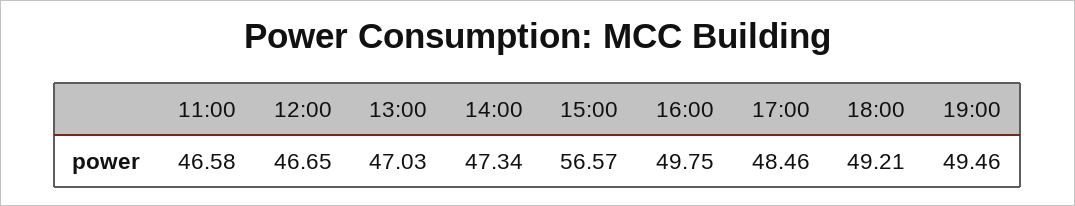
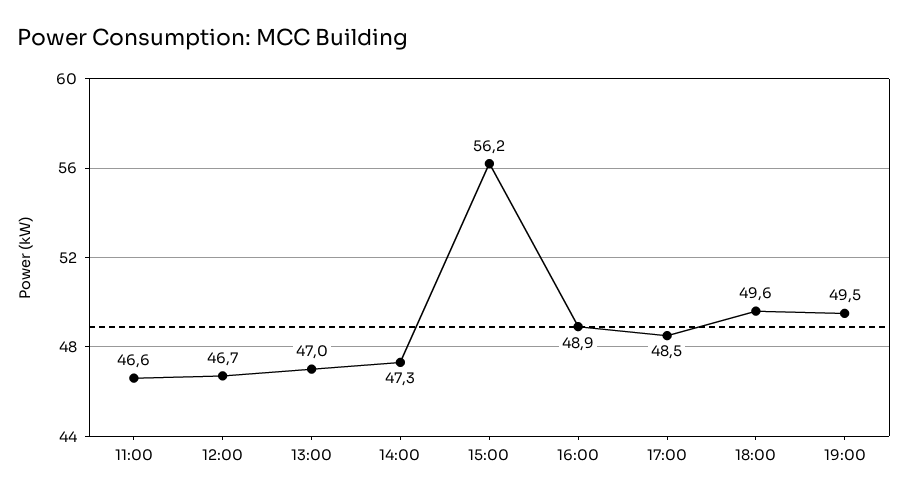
  {
    "11:00": 46.58,
    "12:00": 46.65,
    "13:00": 47.03,
    "14:00": 47.34,
-   "15:00": 56.57,
+   "15:00": 56.2,
-   "16:00": 49.75,
+   "16:00": 48.9,
    "17:00": 48.46,
-   "18:00": 49.21,
+   "18:00": 49.6,
    "19:00": 49.46
  }

